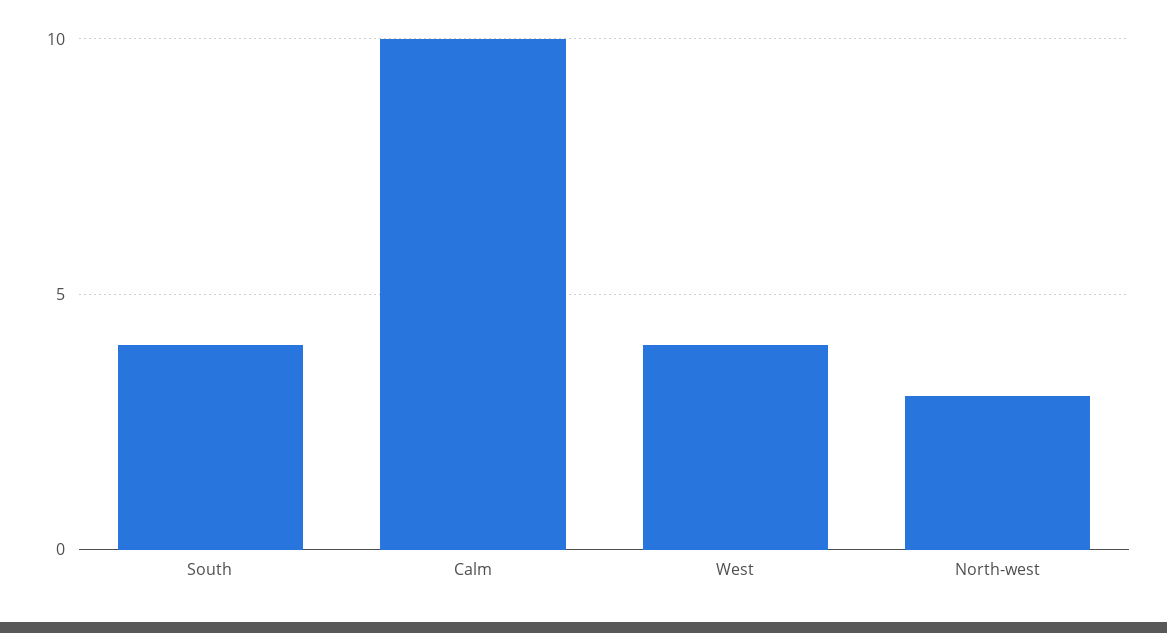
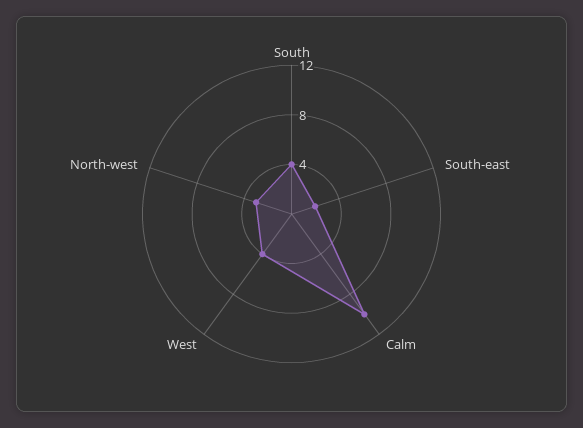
  {
    "South": 4,
    "Calm": 10,
    "West": 4,
-   "North-west": 3
+   "North-west": 3,
+   "South-east": 2
  }

